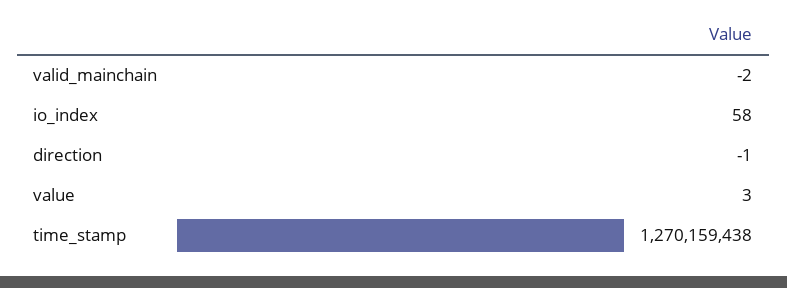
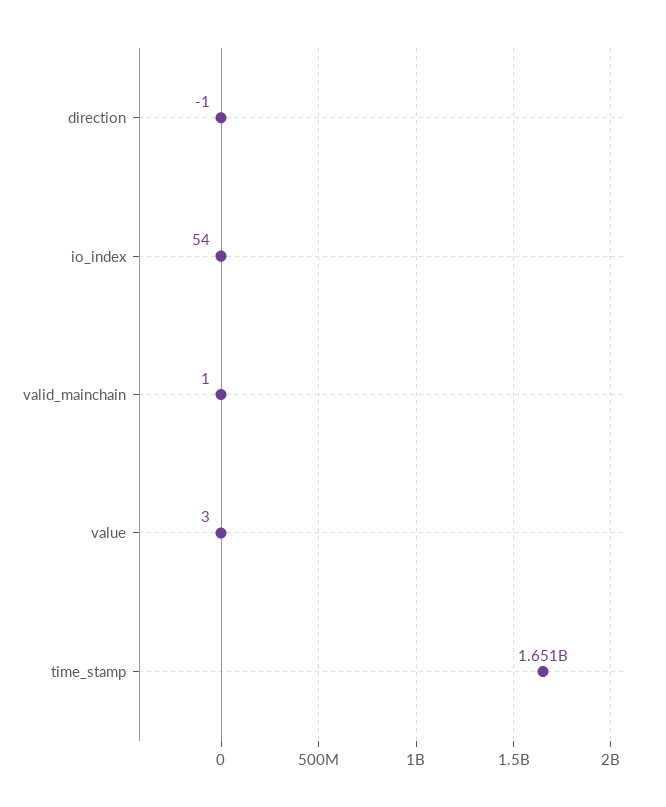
  {
-   "valid_mainchain": -2,
+   "valid_mainchain": 1,
-   "io_index": 58,
+   "io_index": 54,
    "direction": -1,
    "value": 3,
-   "time_stamp": 1270159438
+   "time_stamp": 1651000000
  }

